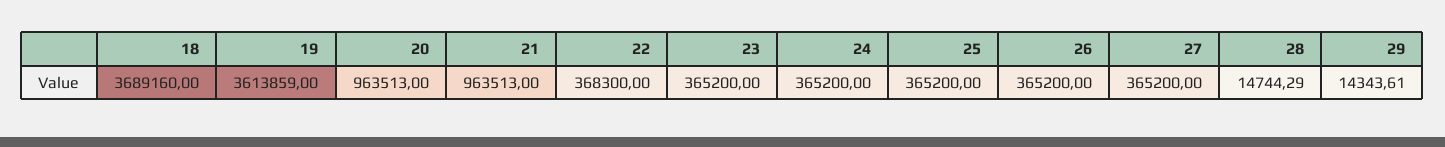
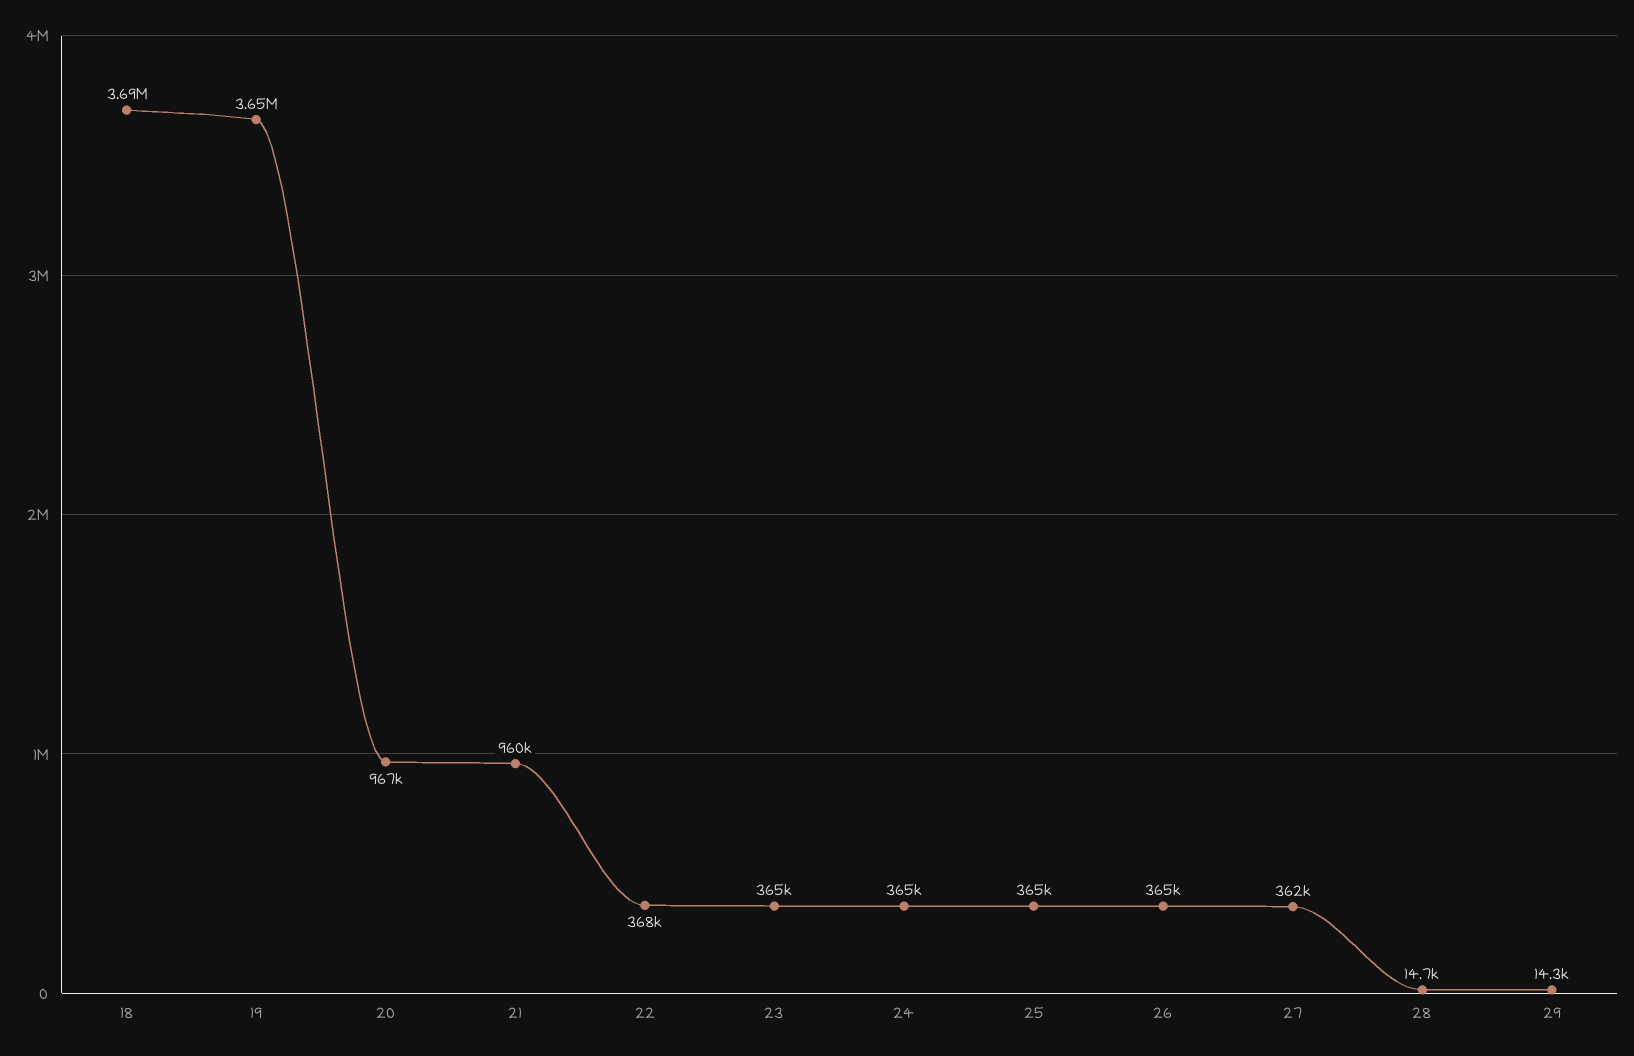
  {
    "18": 3689160,
-   "19": 3613859,
+   "19": 3650000,
-   "20": 963513,
+   "20": 967000,
-   "21": 963513,
+   "21": 960000,
    "22": 368300,
    "23": 365200,
    "24": 365200,
    "25": 365200,
    "26": 365200,
-   "27": 365200,
+   "27": 362000,
    "28": 14744.29,
    "29": 14343.61
  }

